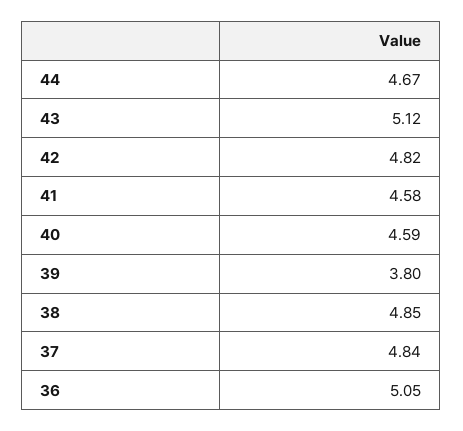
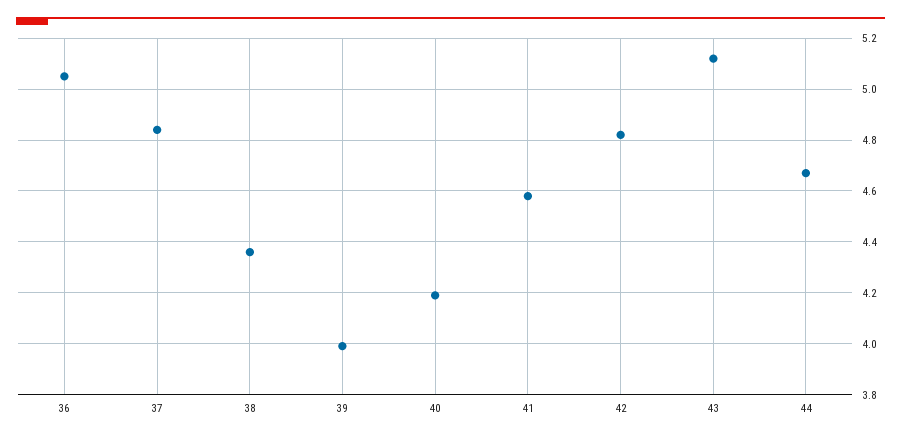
  {
    "44": 4.67,
    "43": 5.12,
    "42": 4.82,
    "41": 4.58,
-   "40": 4.59,
+   "40": 4.2,
-   "39": 3.8,
+   "39": 4,
-   "38": 4.85,
+   "38": 4.35,
    "37": 4.84,
    "36": 5.05
  }

